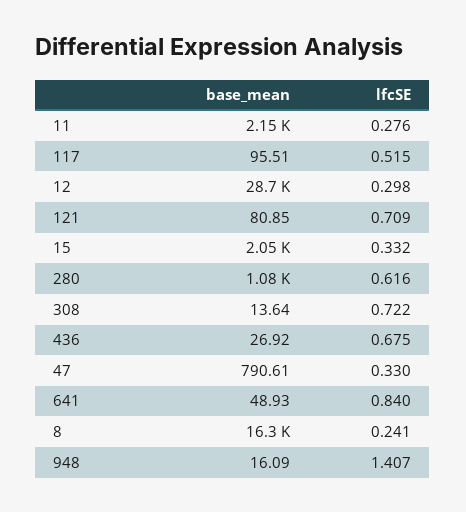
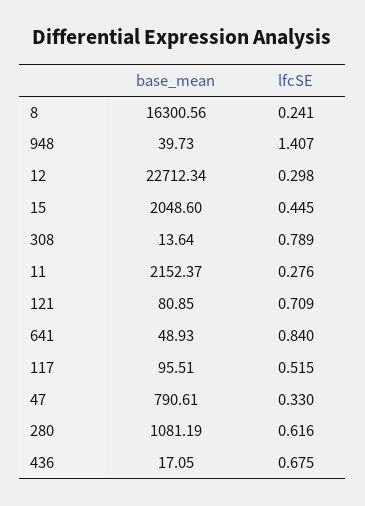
  {
    "base_mean": {
      "11": 2152.37,
      "117": 95.51,
-     "12": 28700,
+     "12": 22712.34,
      "121": 80.85,
      "15": 2048.6,
      "280": 1081.19,
      "308": 13.64,
-     "436": 26.92,
+     "436": 17.05,
      "47": 790.61,
      "641": 48.93,
      "8": 16300.56,
-     "948": 16.09
+     "948": 39.73
    },
    "lfcSE": {
      "11": 0.276,
      "117": 0.515,
      "12": 0.298,
      "121": 0.709,
-     "15": 0.332,
+     "15": 0.445,
      "280": 0.616,
-     "308": 0.722,
+     "308": 0.789,
      "436": 0.675,
      "47": 0.33,
      "641": 0.84,
      "8": 0.241,
      "948": 1.407
    }
  }

